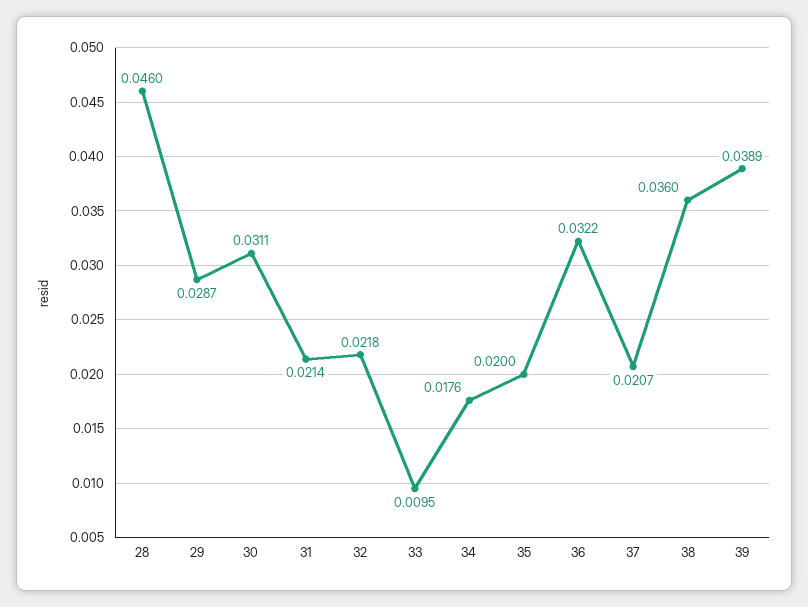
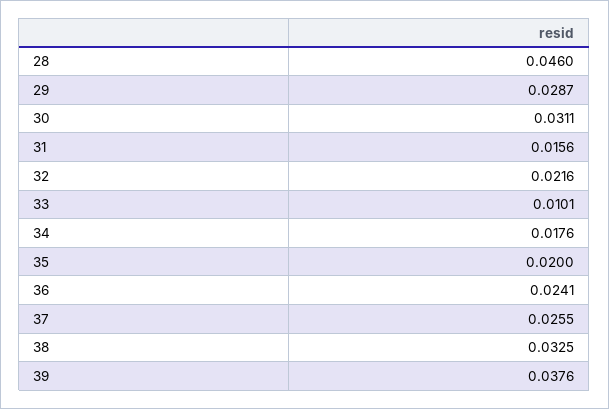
  {
    "28": 0.046,
    "29": 0.0287,
    "30": 0.0311,
-   "31": 0.0214,
+   "31": 0.0156,
-   "32": 0.0218,
+   "32": 0.0216,
-   "33": 0.0095,
+   "33": 0.0101,
    "34": 0.0176,
    "35": 0.02,
-   "36": 0.0322,
+   "36": 0.0241,
-   "37": 0.0207,
+   "37": 0.0255,
-   "38": 0.036,
+   "38": 0.0325,
-   "39": 0.0389
+   "39": 0.0376
  }

